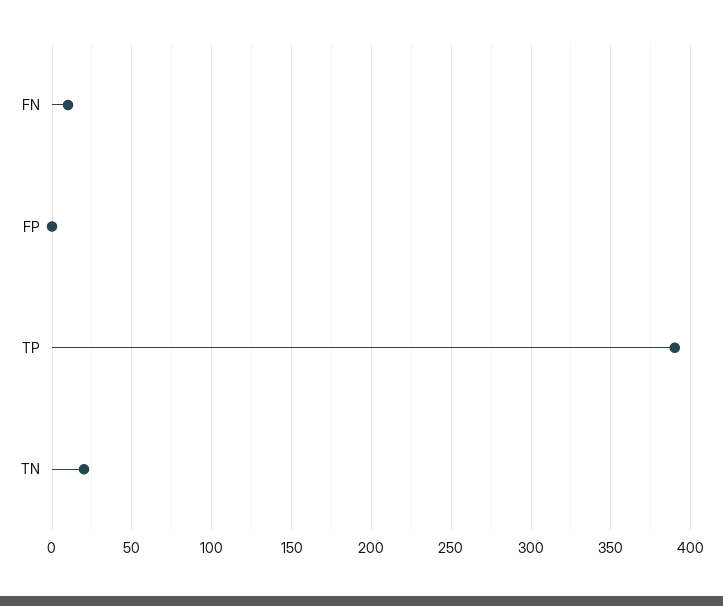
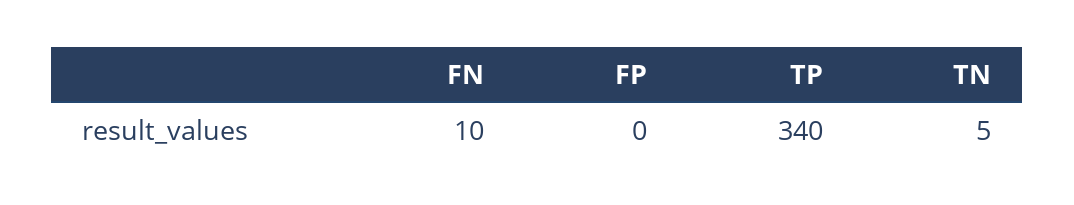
  {
    "FN": 10,
    "FP": 0,
-   "TP": 390,
+   "TP": 340,
-   "TN": 20
+   "TN": 5
  }

